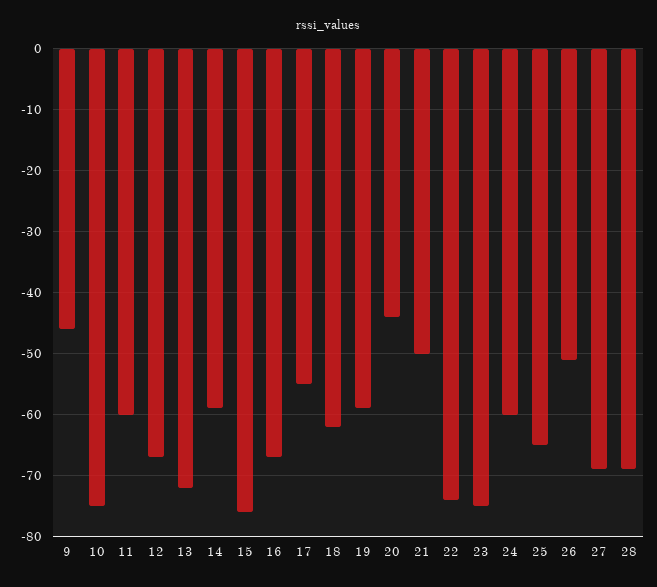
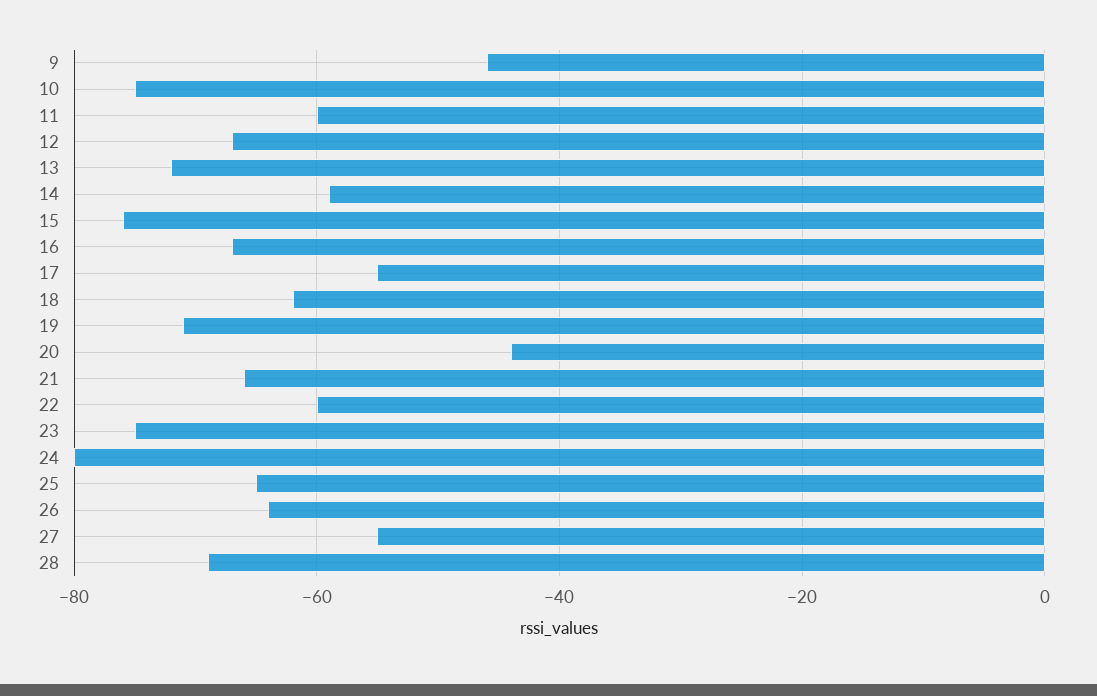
  {
    "9": -46,
    "10": -75,
    "11": -60,
    "12": -67,
    "13": -72,
    "14": -59,
    "15": -76,
    "16": -67,
    "17": -55,
    "18": -62,
-   "19": -59,
+   "19": -70,
    "20": -44,
-   "21": -50,
+   "21": -65,
-   "22": -74,
+   "22": -60,
    "23": -75,
-   "24": -60,
+   "24": -80,
    "25": -65,
-   "26": -51,
+   "26": -65,
-   "27": -69,
+   "27": -55,
    "28": -69
  }

